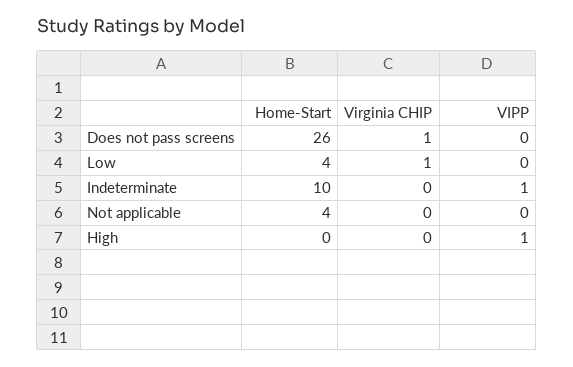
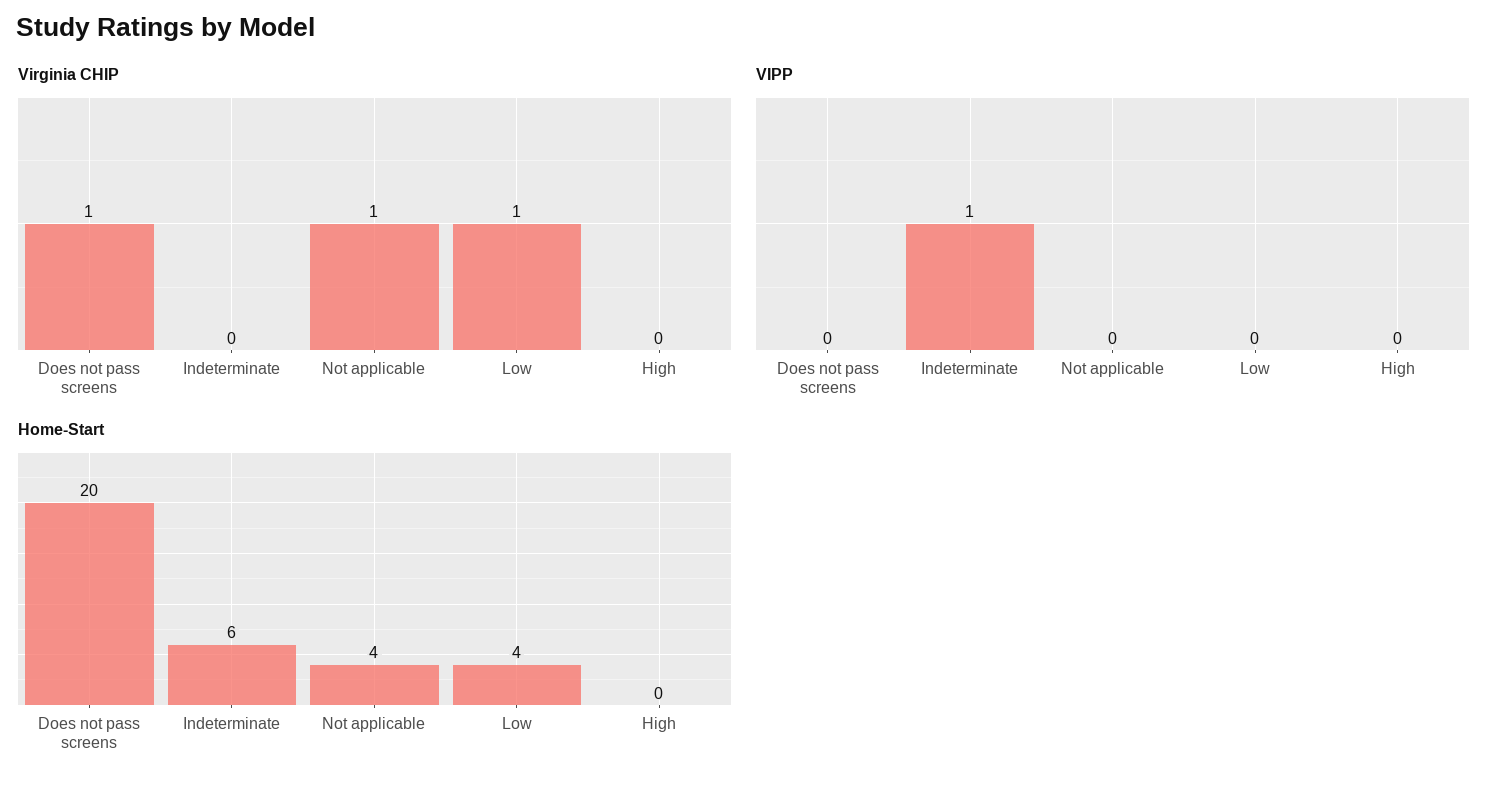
  {
    "Home-Start": {
-     "Does not pass screens": 26,
+     "Does not pass screens": 20,
      "Low": 4,
-     "Indeterminate": 10,
+     "Indeterminate": 6,
      "Not applicable": 4,
      "High": 0
    },
    "Virginia CHIP": {
      "Does not pass screens": 1,
      "Low": 1,
      "Indeterminate": 0,
-     "Not applicable": 0,
+     "Not applicable": 1,
      "High": 0
    },
    "VIPP": {
      "Does not pass screens": 0,
      "Low": 0,
      "Indeterminate": 1,
      "Not applicable": 0,
-     "High": 1
+     "High": 0
    }
  }

